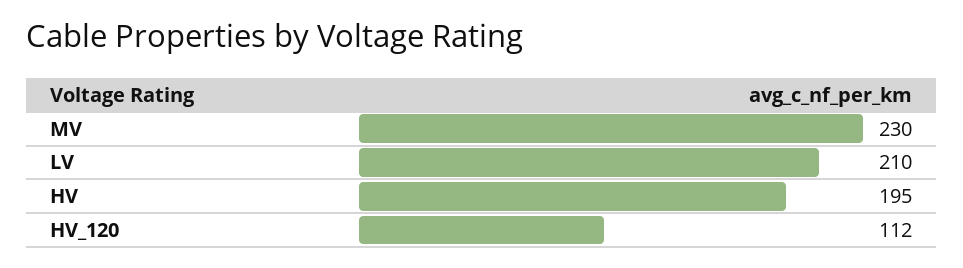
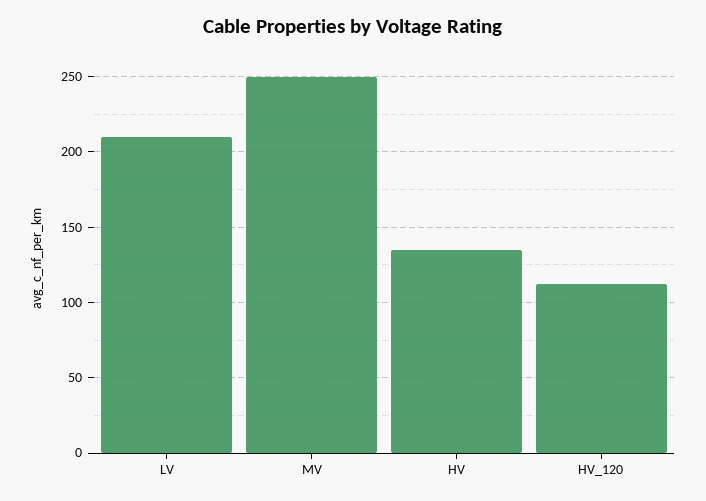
  {
-   "MV": 230,
+   "MV": 250,
    "LV": 210,
-   "HV": 195,
+   "HV": 135,
    "HV_120": 112
  }

